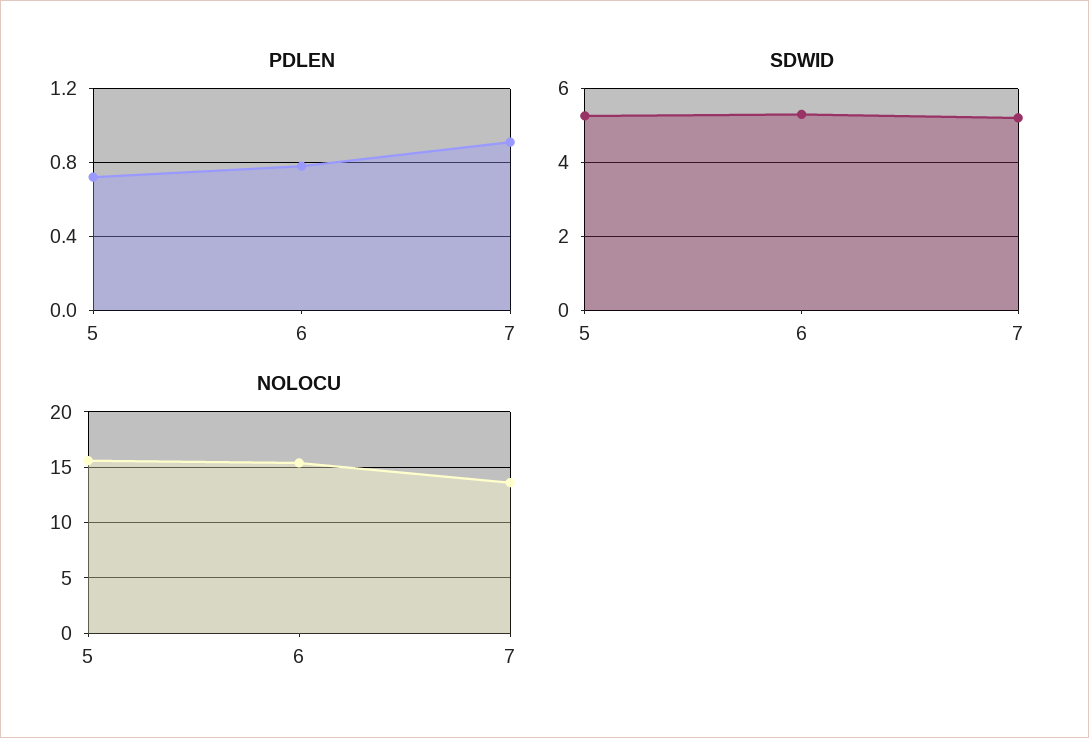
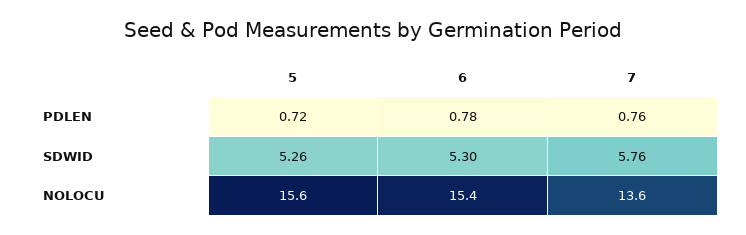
  {
    "PDLEN": {
      "5": 0.72,
      "6": 0.78,
-     "7": 0.9
+     "7": 0.76
    },
    "SDWID": {
      "5": 5.26,
      "6": 5.3,
-     "7": 5.2
+     "7": 5.76
    },
    "NOLOCU": {
      "5": 15.6,
      "6": 15.4,
      "7": 13.6
    }
  }

